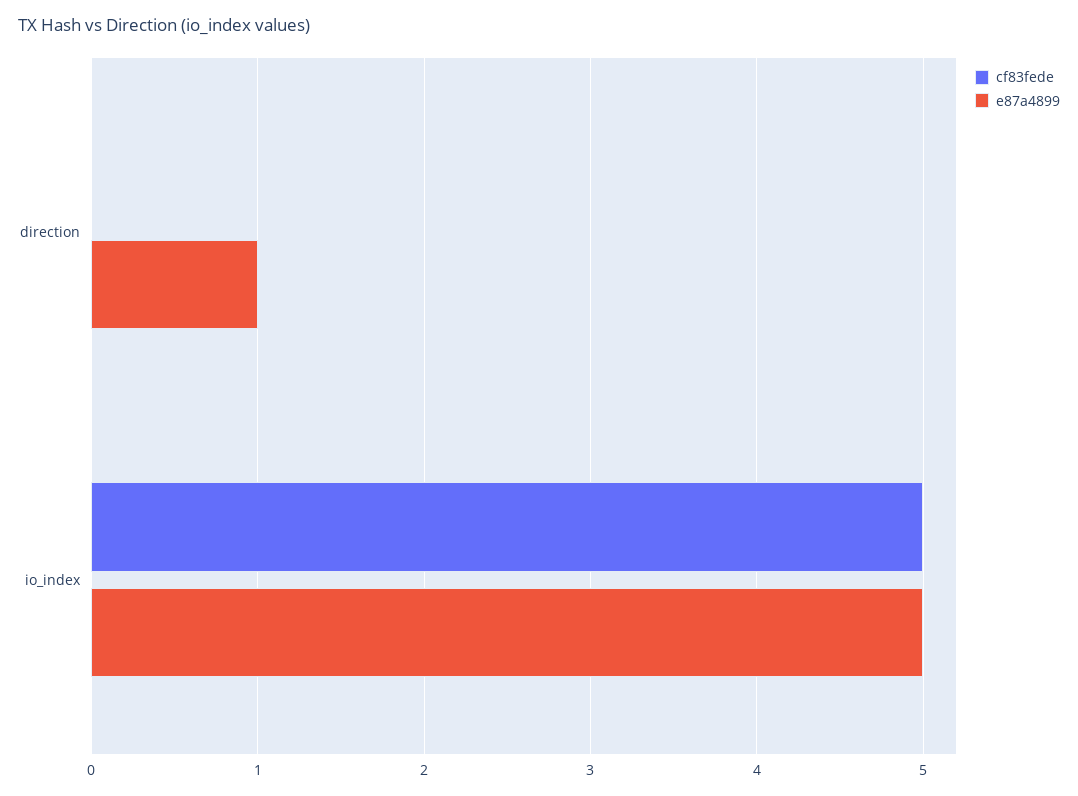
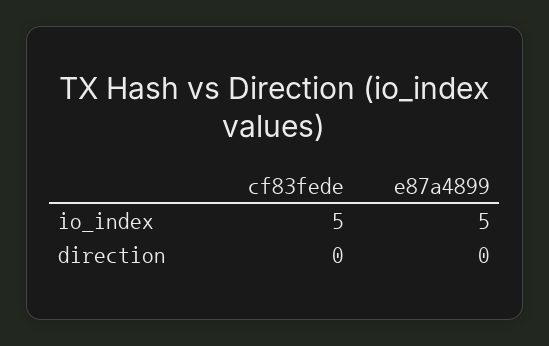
  {
    "cf83fede": {
      "direction": 0,
      "io_index": 5
    },
    "e87a4899": {
-     "direction": 1,
+     "direction": 0,
      "io_index": 5
    }
  }

